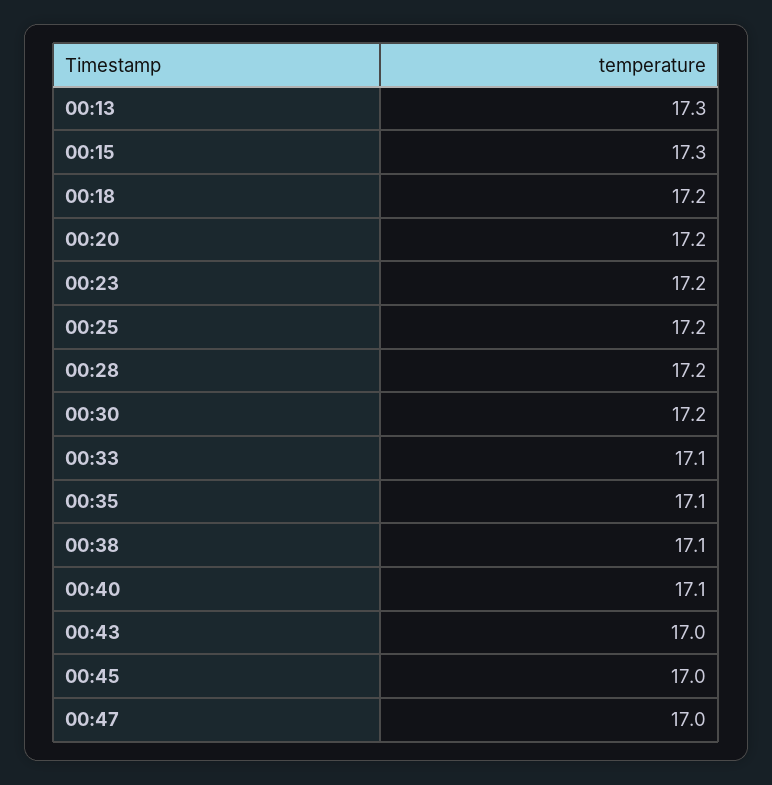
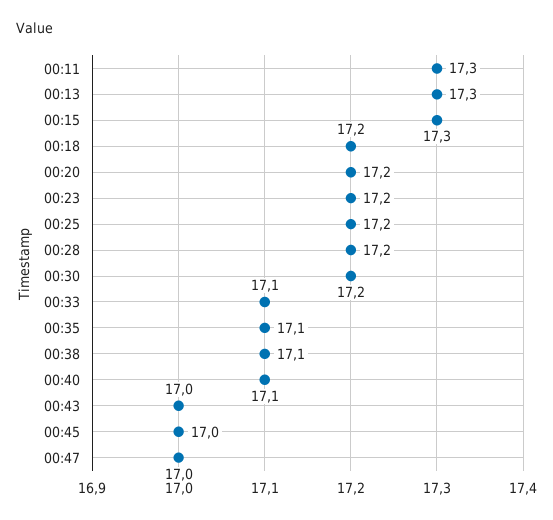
  {
    "00:13": 17.3,
    "00:15": 17.3,
    "00:18": 17.2,
    "00:20": 17.2,
    "00:23": 17.2,
    "00:25": 17.2,
    "00:28": 17.2,
    "00:30": 17.2,
    "00:33": 17.1,
    "00:35": 17.1,
    "00:38": 17.1,
    "00:40": 17.1,
    "00:43": 17,
    "00:45": 17,
-   "00:47": 17
+   "00:47": 17,
+   "00:11": 17.3
  }

